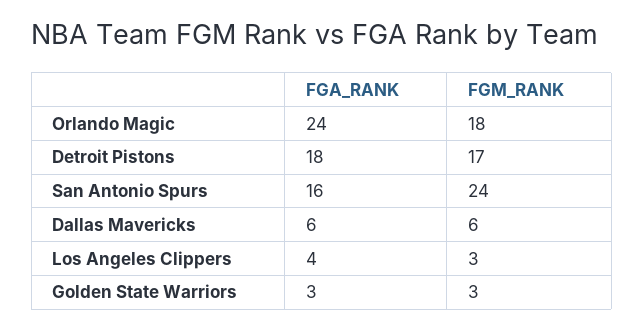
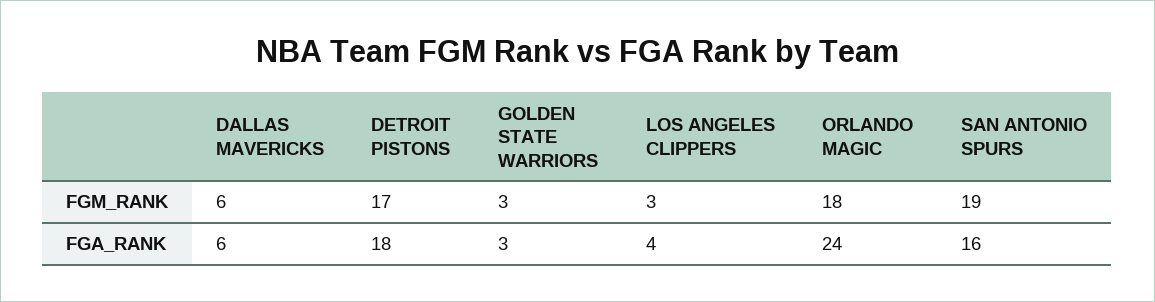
  {
    "FGA_RANK": {
      "Orlando Magic": 24,
      "Detroit Pistons": 18,
      "San Antonio Spurs": 16,
      "Dallas Mavericks": 6,
      "Los Angeles Clippers": 4,
      "Golden State Warriors": 3
    },
    "FGM_RANK": {
      "Orlando Magic": 18,
      "Detroit Pistons": 17,
-     "San Antonio Spurs": 24,
+     "San Antonio Spurs": 19,
      "Dallas Mavericks": 6,
      "Los Angeles Clippers": 3,
      "Golden State Warriors": 3
    }
  }

